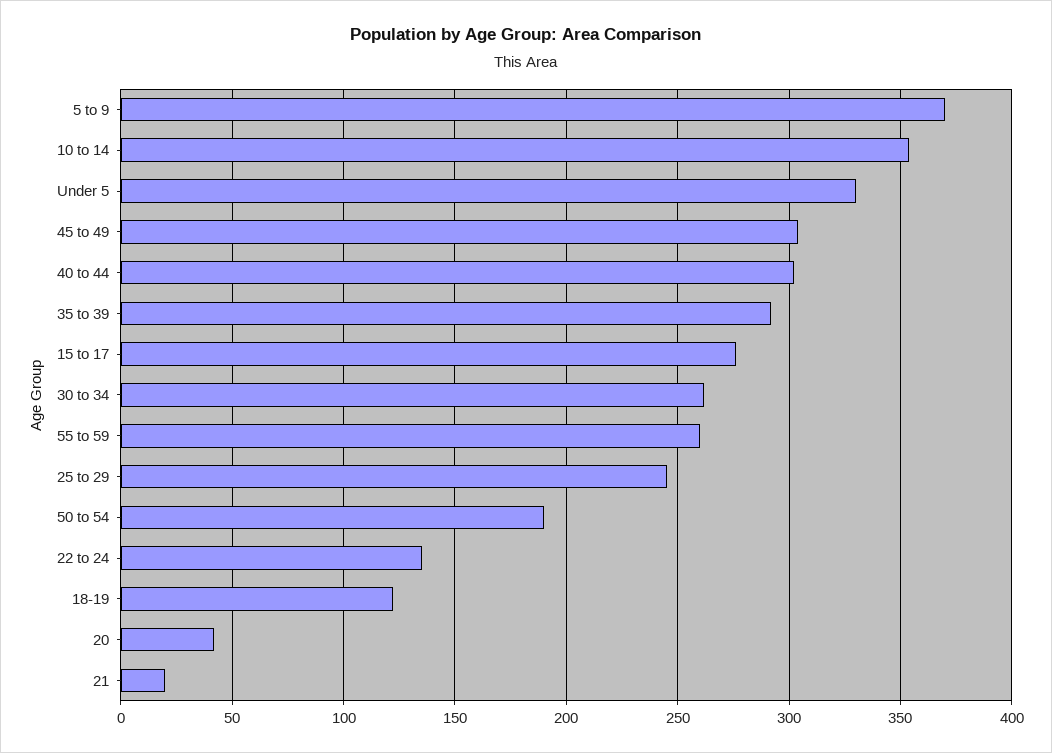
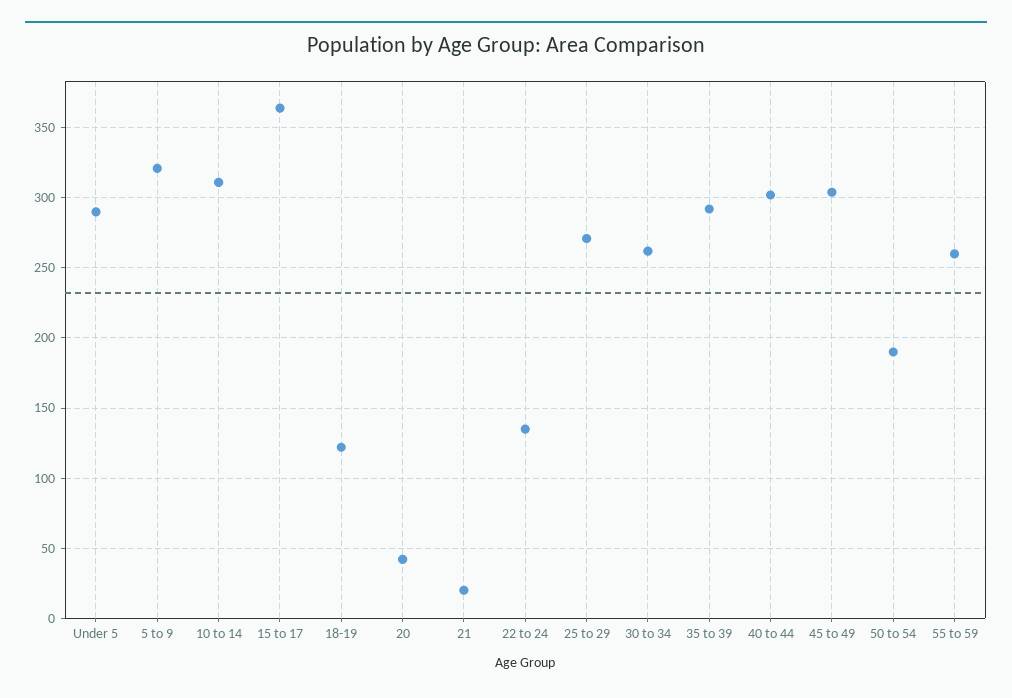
  {
-   "5 to 9": 370,
+   "5 to 9": 320,
-   "10 to 14": 355,
+   "10 to 14": 310,
-   "Under 5": 330,
+   "Under 5": 290,
    "45 to 49": 305,
    "40 to 44": 300,
    "35 to 39": 290,
-   "15 to 17": 275,
+   "15 to 17": 365,
    "30 to 34": 260,
    "55 to 59": 260,
-   "25 to 29": 245,
+   "25 to 29": 270,
    "50 to 54": 190,
    "22 to 24": 135,
    "18-19": 120,
    "20": 40,
    "21": 20
  }

